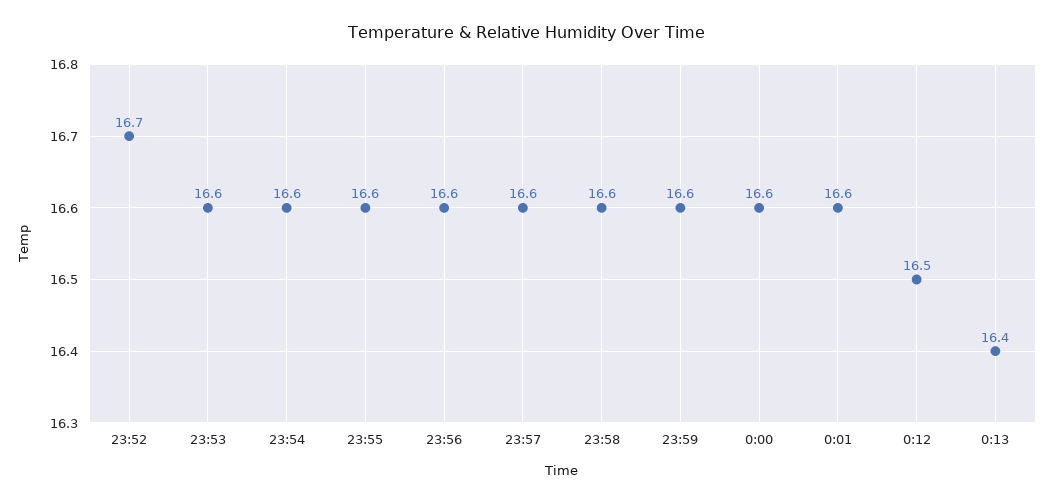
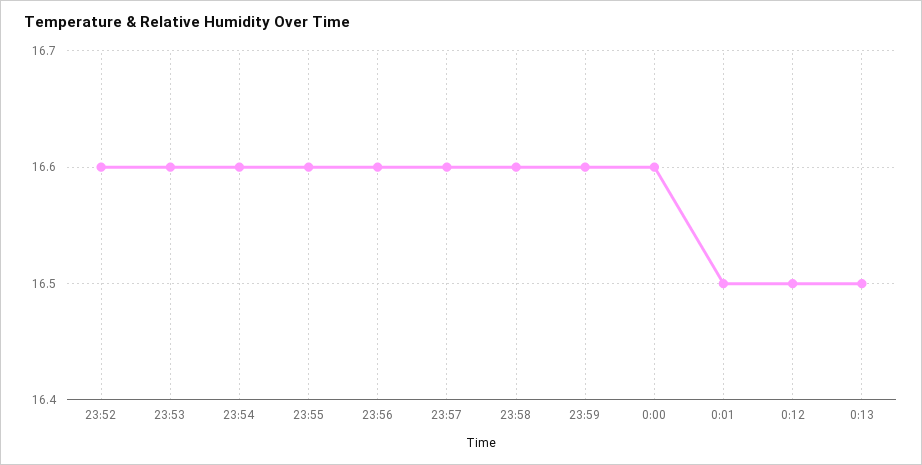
  {
-   "23:52": 16.7,
+   "23:52": 16.6,
    "23:53": 16.6,
    "23:54": 16.6,
    "23:55": 16.6,
    "23:56": 16.6,
    "23:57": 16.6,
    "23:58": 16.6,
    "23:59": 16.6,
    "0:00": 16.6,
-   "0:01": 16.6,
+   "0:01": 16.5,
    "0:12": 16.5,
-   "0:13": 16.4
+   "0:13": 16.5
  }

